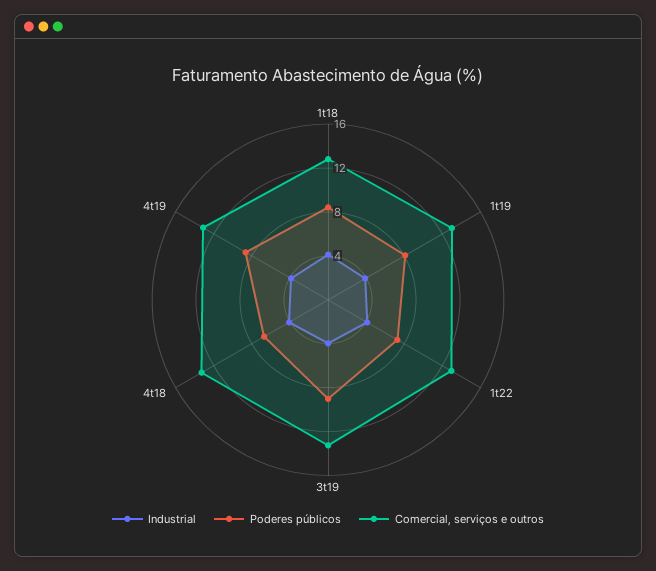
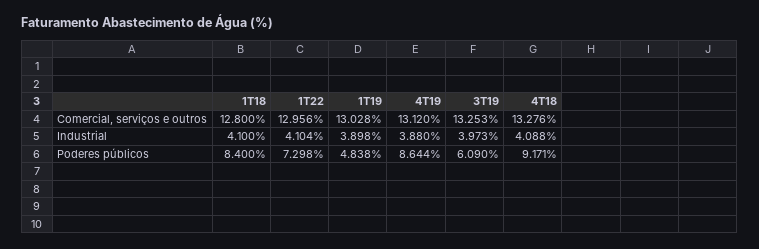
  {
    "Industrial": {
      "1t18": 4.1,
      "1t19": 3.898,
      "1t22": 4.104,
      "3t19": 3.973,
      "4t18": 4.088,
      "4t19": 3.88
    },
    "Poderes públicos": {
      "1t18": 8.4,
-     "1t19": 8,
+     "1t19": 4.838,
      "1t22": 7.298,
-     "3t19": 9,
+     "3t19": 6.09,
-     "4t18": 7,
+     "4t18": 9.171,
      "4t19": 8.644
    },
    "Comercial, serviços e outros": {
      "1t18": 12.8,
      "1t19": 13.028,
      "1t22": 12.956,
      "3t19": 13.253,
      "4t18": 13.276,
      "4t19": 13.12
    }
  }

